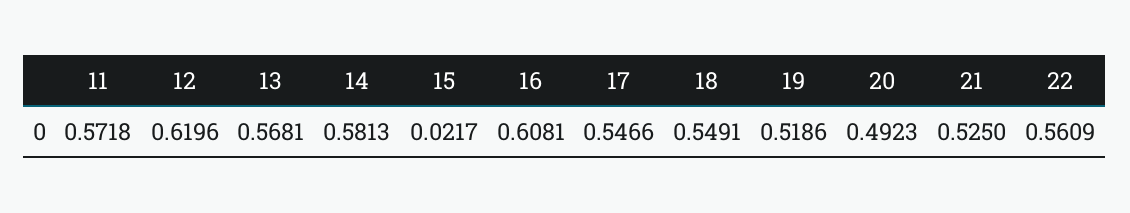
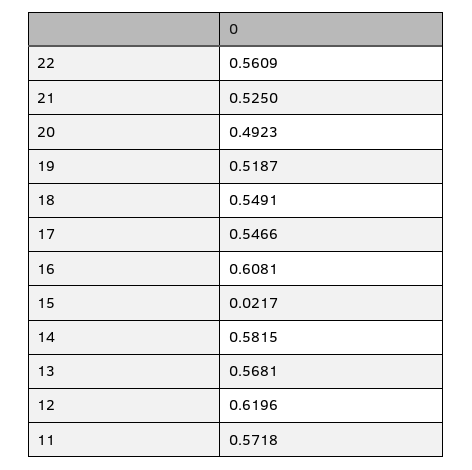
  {
    "11": 0.5718,
    "12": 0.6196,
    "13": 0.5681,
-   "14": 0.5813,
+   "14": 0.5815,
    "15": 0.0217,
    "16": 0.6081,
    "17": 0.5466,
    "18": 0.5491,
-   "19": 0.5186,
+   "19": 0.5187,
    "20": 0.4923,
    "21": 0.525,
    "22": 0.5609
  }

